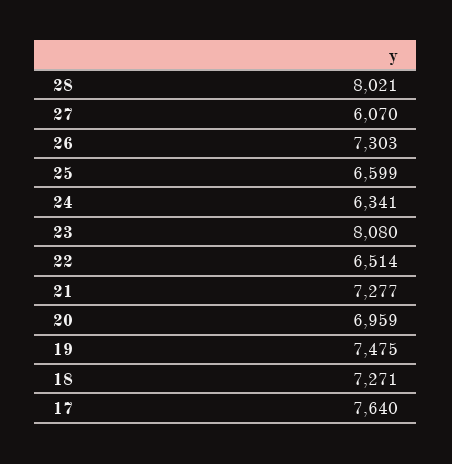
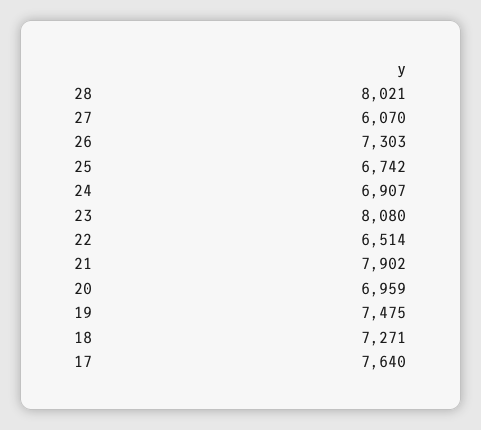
  {
    "28": 8021,
    "27": 6070,
    "26": 7303,
-   "25": 6599,
+   "25": 6742,
-   "24": 6341,
+   "24": 6907,
    "23": 8080,
    "22": 6514,
-   "21": 7277,
+   "21": 7902,
    "20": 6959,
    "19": 7475,
    "18": 7271,
    "17": 7640
  }

